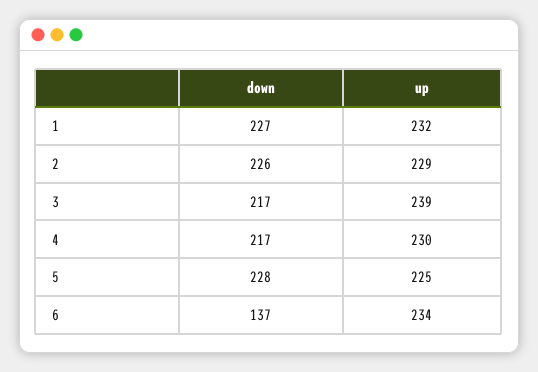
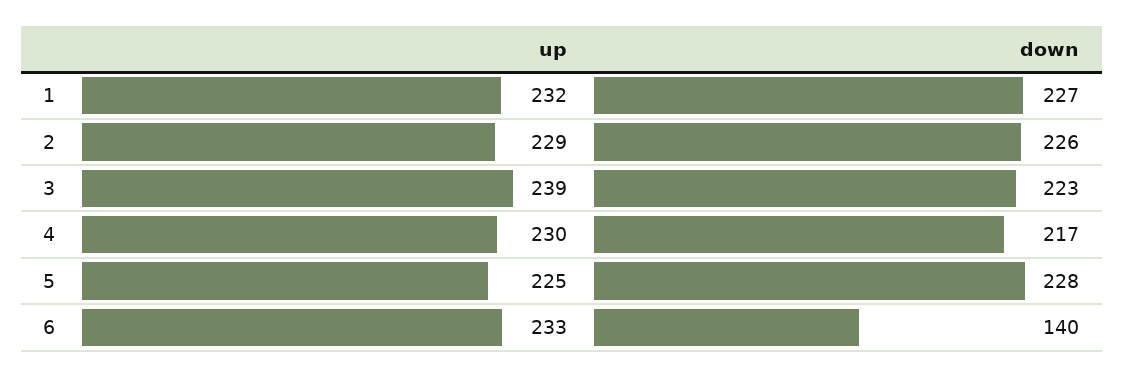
  {
    "down": {
      "1": 227,
      "2": 226,
-     "3": 217,
+     "3": 223,
      "4": 217,
      "5": 228,
-     "6": 137
+     "6": 140
    },
    "up": {
      "1": 232,
      "2": 229,
      "3": 239,
      "4": 230,
      "5": 225,
-     "6": 234
+     "6": 233
    }
  }

